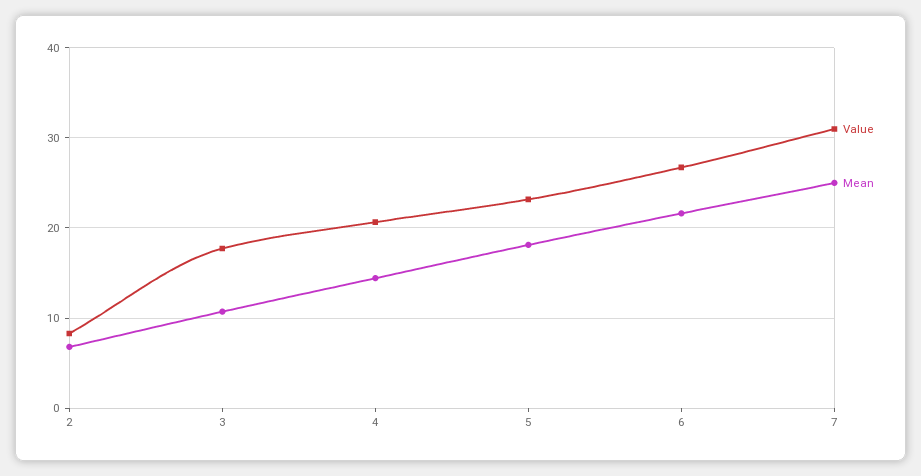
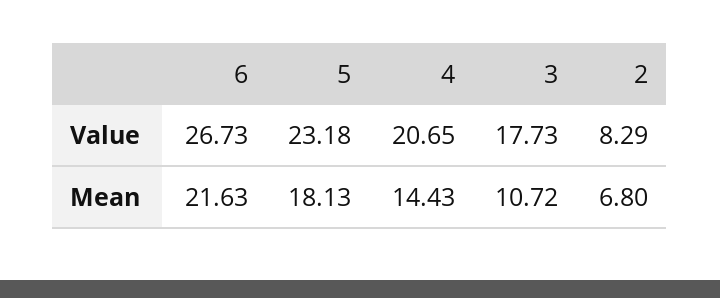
  {
    "Value": {
      "2": 8.29,
      "3": 17.73,
      "4": 20.65,
      "5": 23.18,
-     "6": 26.73,
+     "6": 26.73
-     "7": 31
    },
    "Mean": {
      "2": 6.8,
      "3": 10.72,
      "4": 14.43,
      "5": 18.13,
-     "6": 21.63,
+     "6": 21.63
-     "7": 25
    }
  }

